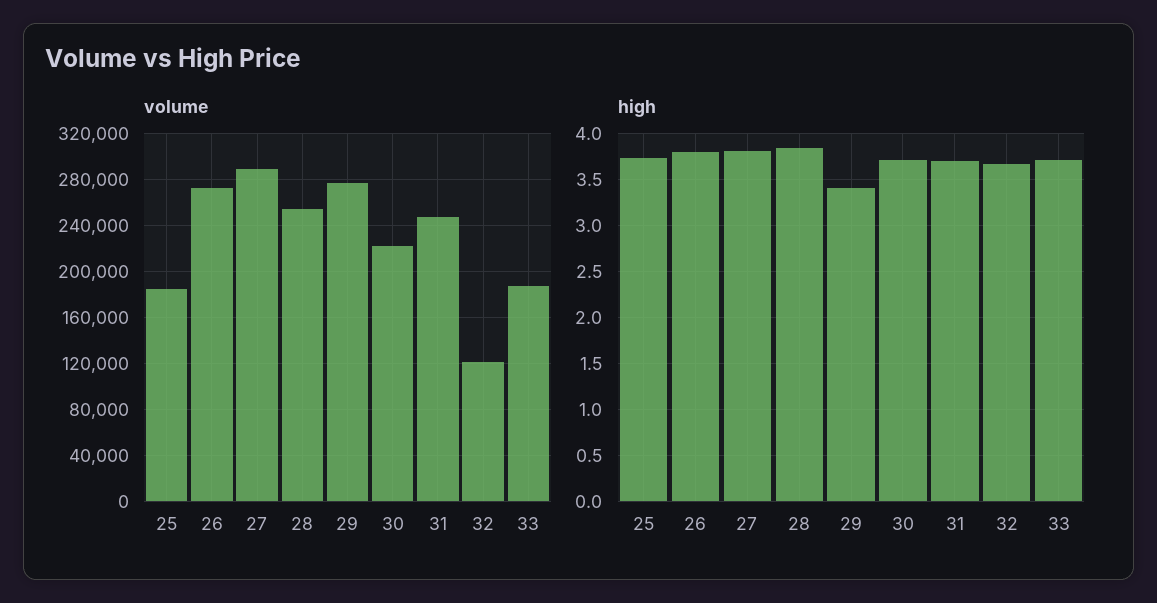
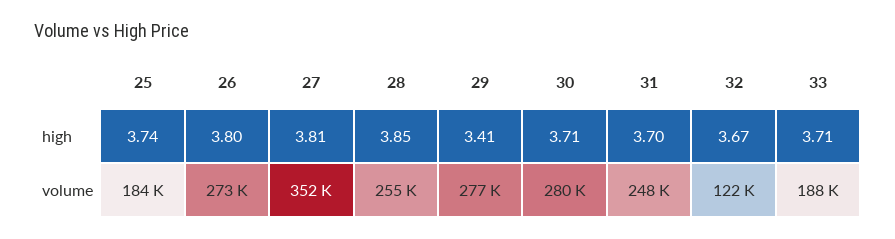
  {
    "volume": {
      "25": 184000,
      "26": 273000,
-     "27": 290000,
+     "27": 352000,
      "28": 255000,
      "29": 277000,
-     "30": 220000,
+     "30": 280000,
      "31": 248000,
      "32": 122000,
      "33": 188000
    },
    "high": {
      "25": 3.74,
      "26": 3.8,
      "27": 3.81,
      "28": 3.85,
      "29": 3.41,
      "30": 3.71,
      "31": 3.7,
      "32": 3.67,
      "33": 3.71
    }
  }

